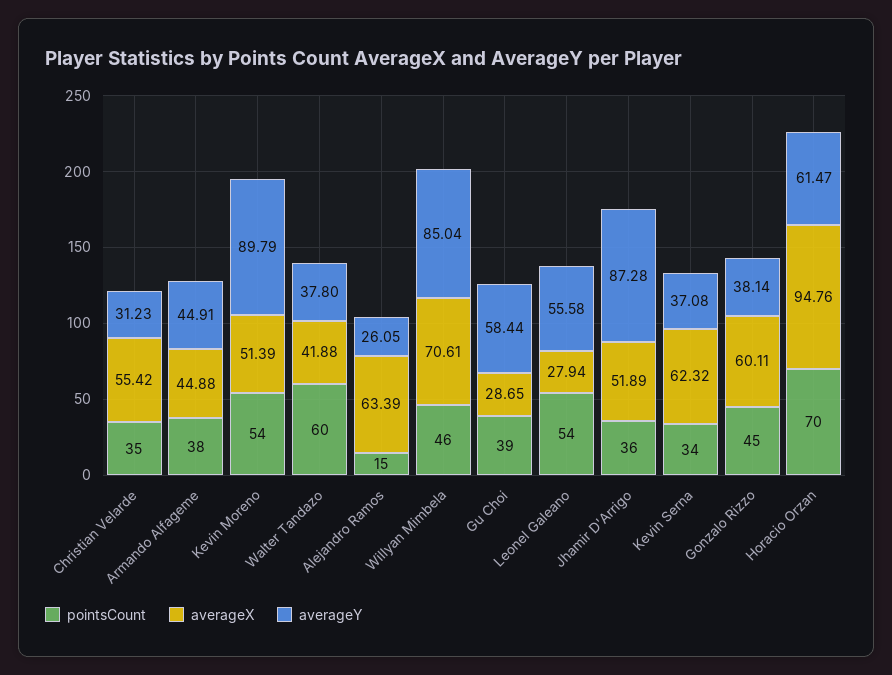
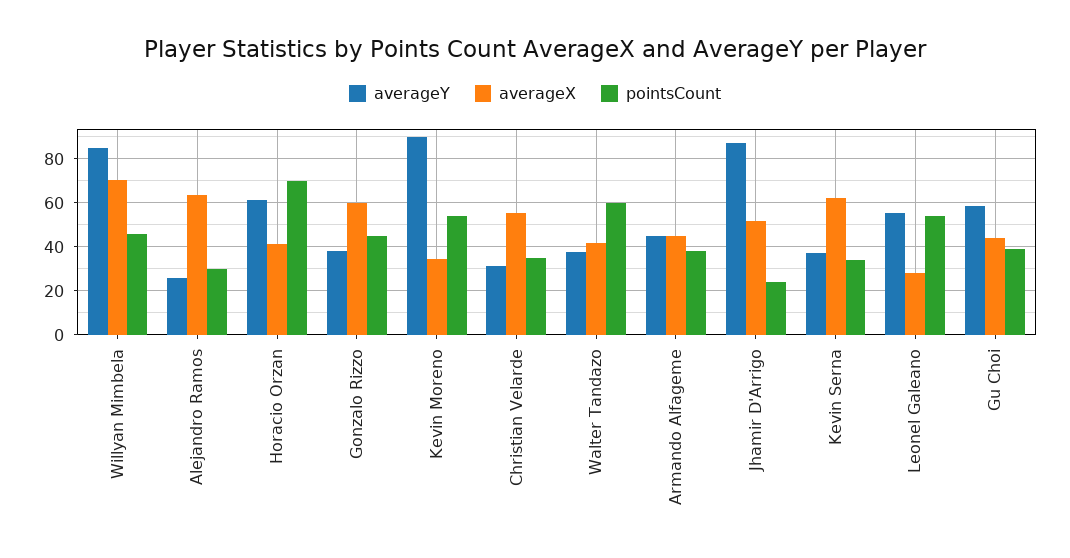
  {
    "pointsCount": {
      "Christian Velarde": 35,
      "Armando Alfageme": 38,
      "Kevin Moreno": 54,
      "Walter Tandazo": 60,
-     "Alejandro Ramos": 15,
+     "Alejandro Ramos": 30,
      "Willyan Mimbela": 46,
      "Gu Choi": 39,
      "Leonel Galeano": 54,
-     "Jhamir D'Arrigo": 36,
+     "Jhamir D'Arrigo": 25,
      "Kevin Serna": 34,
      "Gonzalo Rizzo": 45,
      "Horacio Orzan": 70
    },
    "averageX": {
      "Christian Velarde": 55.42,
      "Armando Alfageme": 44.88,
-     "Kevin Moreno": 51.39,
+     "Kevin Moreno": 35,
      "Walter Tandazo": 41.88,
      "Alejandro Ramos": 63.39,
      "Willyan Mimbela": 70.61,
-     "Gu Choi": 28.65,
+     "Gu Choi": 45,
      "Leonel Galeano": 27.94,
      "Jhamir D'Arrigo": 51.89,
      "Kevin Serna": 62.32,
      "Gonzalo Rizzo": 60.11,
-     "Horacio Orzan": 94.76
+     "Horacio Orzan": 40
    },
    "averageY": {
      "Christian Velarde": 31.23,
      "Armando Alfageme": 44.91,
      "Kevin Moreno": 89.79,
      "Walter Tandazo": 37.8,
      "Alejandro Ramos": 26.05,
      "Willyan Mimbela": 85.04,
      "Gu Choi": 58.44,
      "Leonel Galeano": 55.58,
      "Jhamir D'Arrigo": 87.28,
      "Kevin Serna": 37.08,
      "Gonzalo Rizzo": 38.14,
      "Horacio Orzan": 61.47
    }
  }

